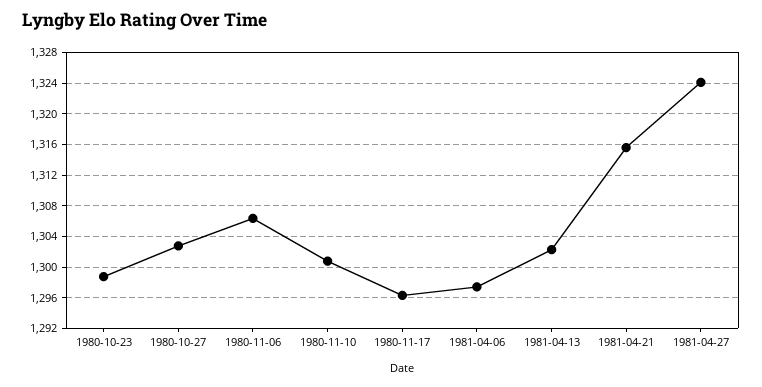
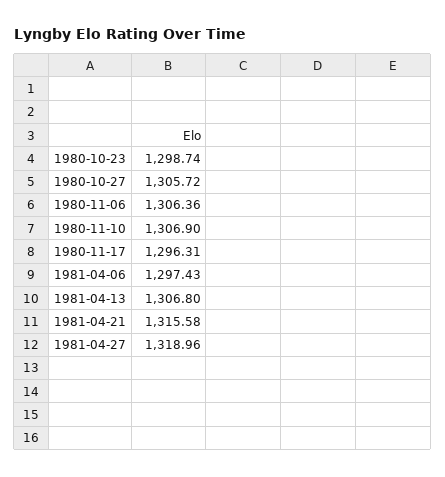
  {
    "1980-10-23": 1298.74,
-   "1980-10-27": 1303,
+   "1980-10-27": 1305.72,
    "1980-11-06": 1306.36,
-   "1980-11-10": 1301,
+   "1980-11-10": 1306.9,
    "1980-11-17": 1296.31,
    "1981-04-06": 1297.43,
-   "1981-04-13": 1302,
+   "1981-04-13": 1306.8,
    "1981-04-21": 1315.58,
-   "1981-04-27": 1324
+   "1981-04-27": 1318.96
  }

